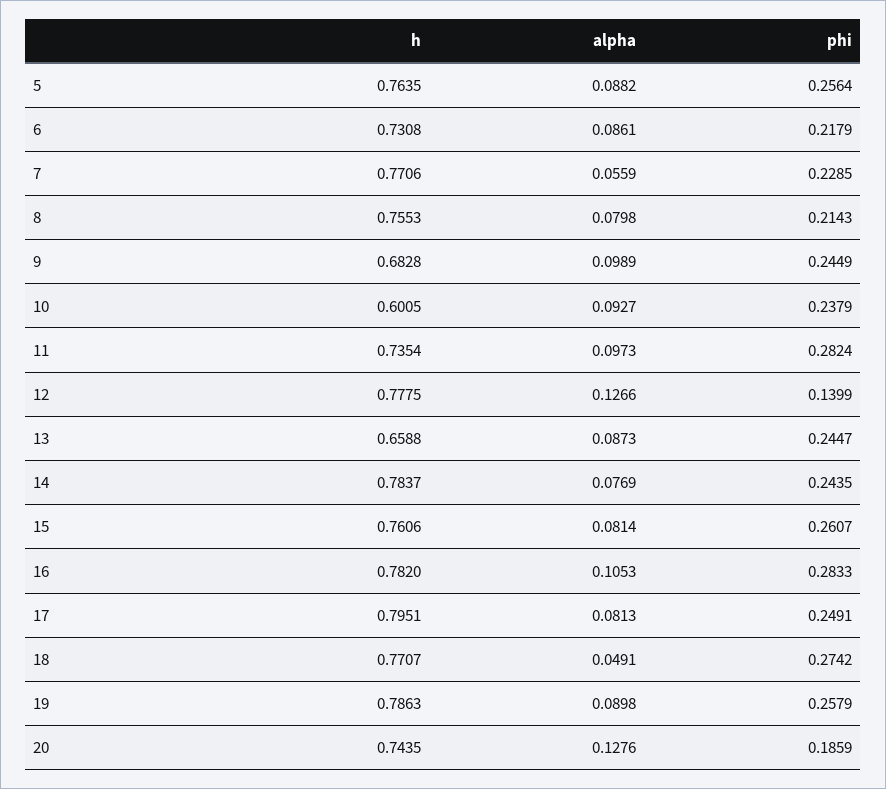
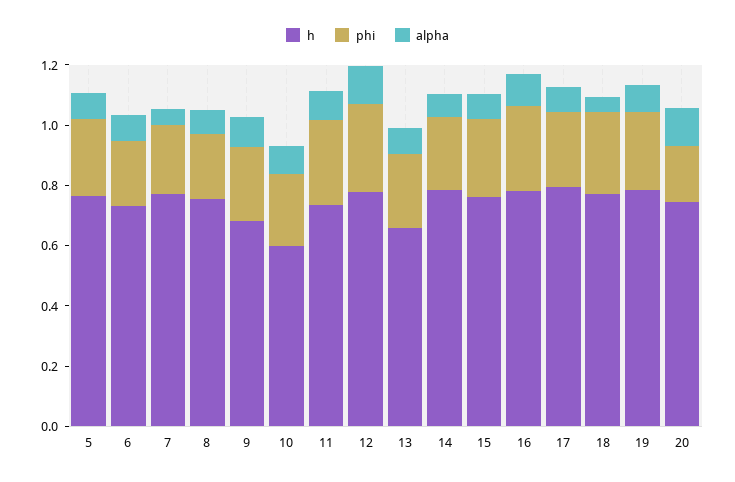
  {
    "h": {
      "5": 0.7635,
      "6": 0.7308,
      "7": 0.7706,
      "8": 0.7553,
      "9": 0.6828,
      "10": 0.6005,
      "11": 0.7354,
      "12": 0.7775,
      "13": 0.6588,
      "14": 0.7837,
      "15": 0.7606,
      "16": 0.782,
      "17": 0.7951,
      "18": 0.7707,
      "19": 0.7863,
      "20": 0.7435
    },
    "alpha": {
      "5": 0.0882,
      "6": 0.0861,
      "7": 0.0559,
      "8": 0.0798,
      "9": 0.0989,
      "10": 0.0927,
      "11": 0.0973,
      "12": 0.1266,
      "13": 0.0873,
      "14": 0.0769,
      "15": 0.0814,
      "16": 0.1053,
      "17": 0.0813,
      "18": 0.0491,
      "19": 0.0898,
      "20": 0.1276
    },
    "phi": {
      "5": 0.2564,
      "6": 0.2179,
      "7": 0.2285,
      "8": 0.2143,
      "9": 0.2449,
      "10": 0.2379,
      "11": 0.2824,
-     "12": 0.1399,
+     "12": 0.3,
      "13": 0.2447,
      "14": 0.2435,
      "15": 0.2607,
      "16": 0.2833,
      "17": 0.2491,
      "18": 0.2742,
      "19": 0.2579,
      "20": 0.1859
    }
  }

